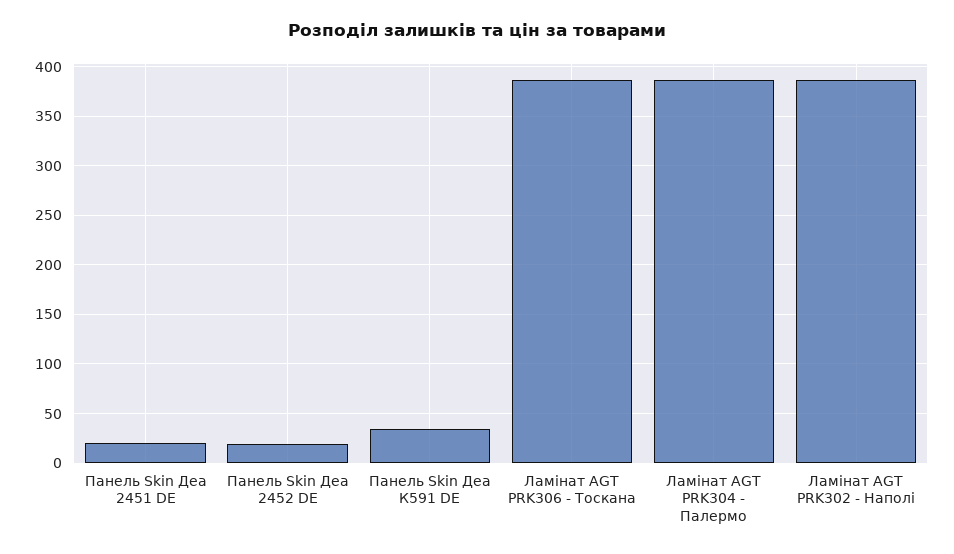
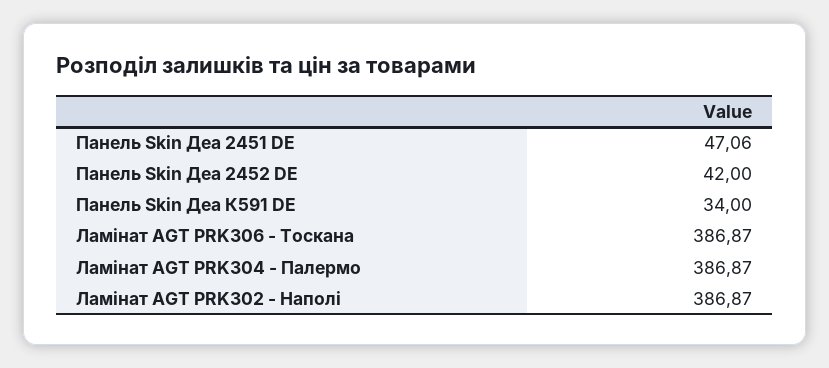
  {
-   "Панель Skin Деа 2451 DE": 20,
+   "Панель Skin Деа 2451 DE": 47.06,
-   "Панель Skin Деа 2452 DE": 20,
+   "Панель Skin Деа 2452 DE": 42,
    "Панель Skin Деа К591 DE": 34,
    "Ламінат AGT PRK306 - Тоскана": 386.87,
    "Ламінат AGT PRK304 - Палермо": 386.87,
    "Ламінат AGT PRK302 - Наполі": 386.87
  }

